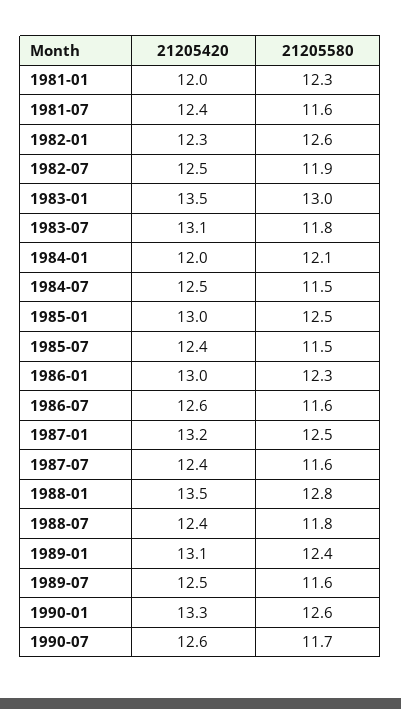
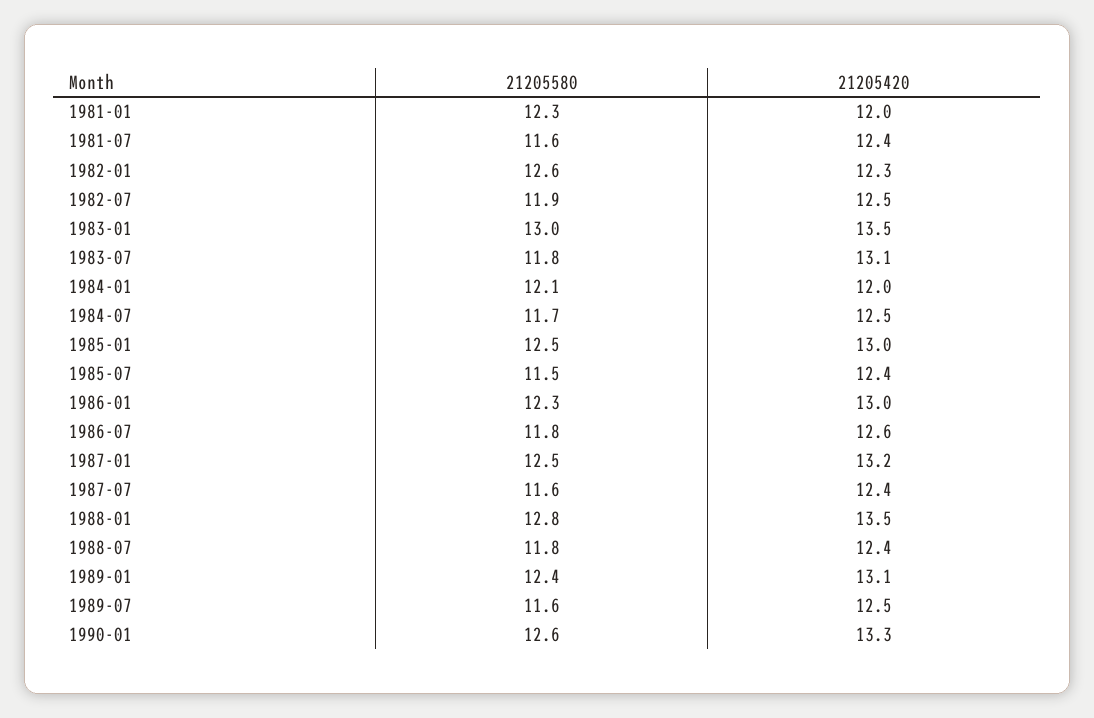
  {
    "21205420": {
      "1981-01": 12,
      "1981-07": 12.4,
      "1982-01": 12.3,
      "1982-07": 12.5,
      "1983-01": 13.5,
      "1983-07": 13.1,
      "1984-01": 12,
      "1984-07": 12.5,
      "1985-01": 13,
      "1985-07": 12.4,
      "1986-01": 13,
      "1986-07": 12.6,
      "1987-01": 13.2,
      "1987-07": 12.4,
      "1988-01": 13.5,
      "1988-07": 12.4,
      "1989-01": 13.1,
      "1989-07": 12.5,
-     "1990-01": 13.3,
+     "1990-01": 13.3
-     "1990-07": 12.6
    },
    "21205580": {
      "1981-01": 12.3,
      "1981-07": 11.6,
      "1982-01": 12.6,
      "1982-07": 11.9,
      "1983-01": 13,
      "1983-07": 11.8,
      "1984-01": 12.1,
-     "1984-07": 11.5,
+     "1984-07": 11.7,
      "1985-01": 12.5,
      "1985-07": 11.5,
      "1986-01": 12.3,
-     "1986-07": 11.6,
+     "1986-07": 11.8,
      "1987-01": 12.5,
      "1987-07": 11.6,
      "1988-01": 12.8,
      "1988-07": 11.8,
      "1989-01": 12.4,
      "1989-07": 11.6,
-     "1990-01": 12.6,
+     "1990-01": 12.6
-     "1990-07": 11.7
    }
  }

